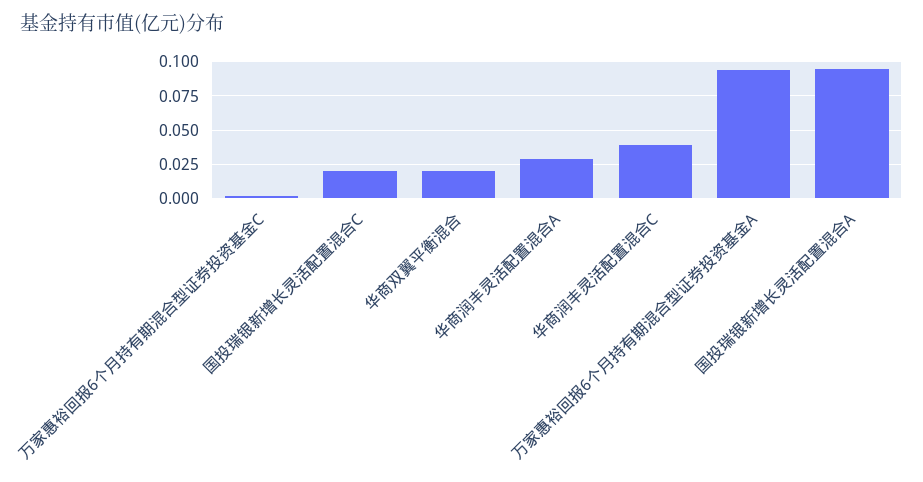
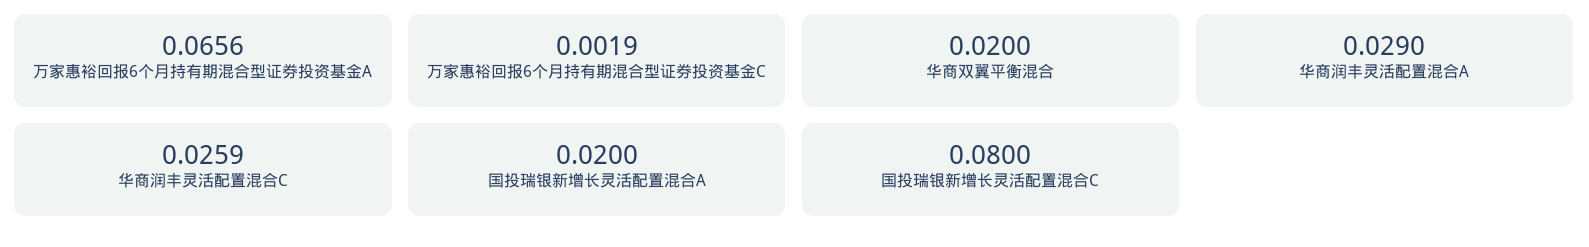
  {
    "万家惠裕回报6个月持有期混合型证券投资基金C": 0.0019,
-   "国投瑞银新增长灵活配置混合C": 0.02,
+   "国投瑞银新增长灵活配置混合C": 0.08,
    "华商双翼平衡混合": 0.02,
    "华商润丰灵活配置混合A": 0.029,
-   "华商润丰灵活配置混合C": 0.04,
+   "华商润丰灵活配置混合C": 0.0259,
-   "万家惠裕回报6个月持有期混合型证券投资基金A": 0.095,
+   "万家惠裕回报6个月持有期混合型证券投资基金A": 0.0656,
-   "国投瑞银新增长灵活配置混合A": 0.095
+   "国投瑞银新增长灵活配置混合A": 0.02
  }

